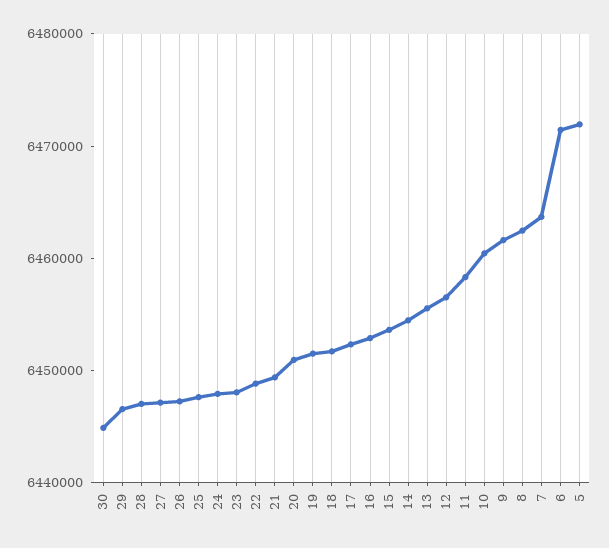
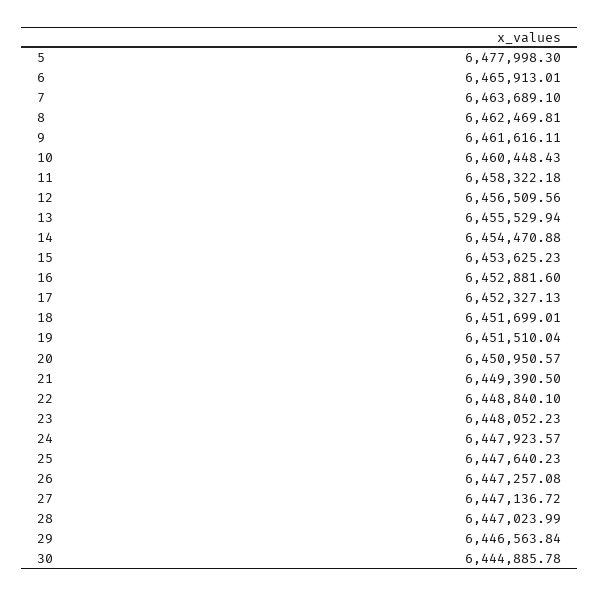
  {
    "30": 6444885.78,
    "29": 6446563.84,
    "28": 6447023.99,
    "27": 6447136.72,
    "26": 6447257.08,
    "25": 6447640.23,
    "24": 6447923.57,
    "23": 6448052.23,
    "22": 6448840.1,
    "21": 6449390.5,
    "20": 6450950.57,
    "19": 6451510.04,
    "18": 6451699.01,
    "17": 6452327.13,
    "16": 6452881.6,
    "15": 6453625.23,
    "14": 6454470.88,
    "13": 6455529.94,
    "12": 6456509.56,
    "11": 6458322.18,
    "10": 6460448.43,
    "9": 6461616.11,
    "8": 6462469.81,
    "7": 6463689.1,
-   "6": 6472000,
+   "6": 6465913.01,
-   "5": 6472000
+   "5": 6477998.3
  }

